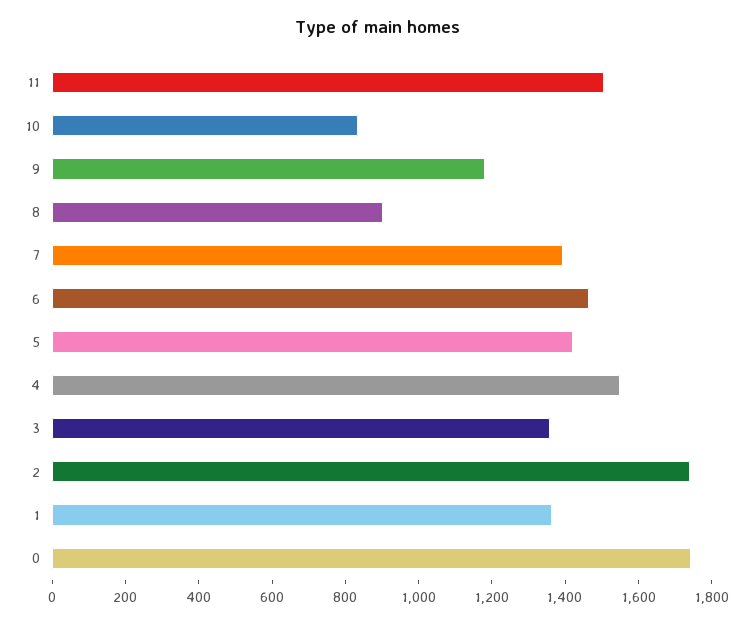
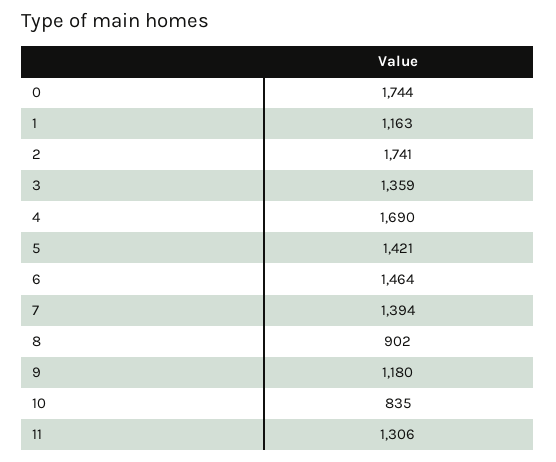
  {
-   "11": 1500,
+   "11": 1306,
    "10": 835,
    "9": 1180,
    "8": 902,
    "7": 1394,
    "6": 1464,
    "5": 1421,
-   "4": 1550,
+   "4": 1690,
    "3": 1359,
    "2": 1741,
-   "1": 1350,
+   "1": 1163,
    "0": 1744
  }

